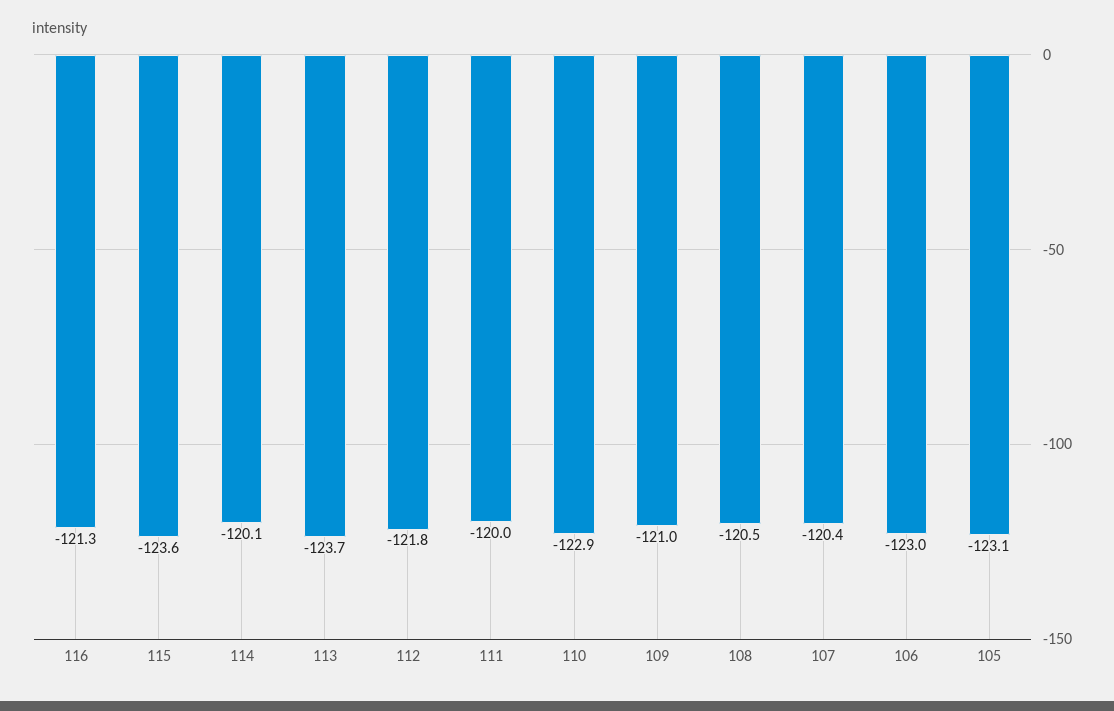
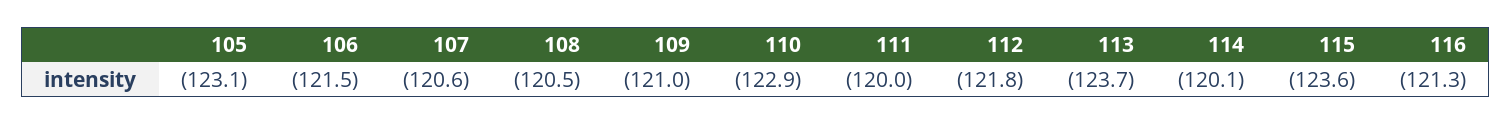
  {
    "116": -121.3,
    "115": -123.6,
    "114": -120.1,
    "113": -123.7,
    "112": -121.8,
    "111": -120,
    "110": -122.9,
    "109": -121,
    "108": -120.5,
-   "107": -120.4,
+   "107": -120.6,
-   "106": -123,
+   "106": -121.5,
    "105": -123.1
  }

